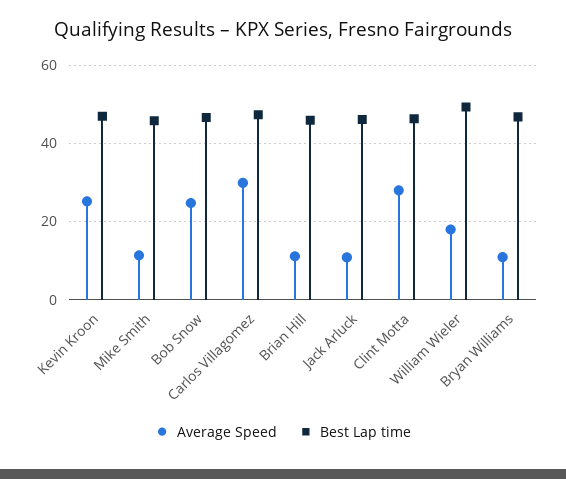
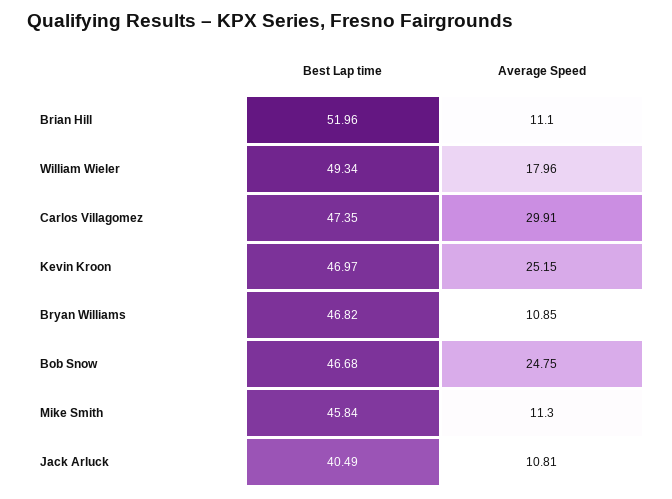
  {
    "Average Speed": {
      "Kevin Kroon": 25.15,
      "Mike Smith": 11.3,
      "Bob Snow": 24.75,
      "Carlos Villagomez": 29.91,
      "Brian Hill": 11.1,
      "Jack Arluck": 10.81,
-     "Clint Motta": 28,
      "William Wieler": 17.96,
      "Bryan Williams": 10.85
    },
    "Best Lap time": {
      "Kevin Kroon": 46.97,
      "Mike Smith": 45.84,
      "Bob Snow": 46.68,
      "Carlos Villagomez": 47.35,
-     "Brian Hill": 46,
+     "Brian Hill": 51.96,
-     "Jack Arluck": 46,
+     "Jack Arluck": 40.49,
-     "Clint Motta": 46,
      "William Wieler": 49.34,
      "Bryan Williams": 46.82
    }
  }

